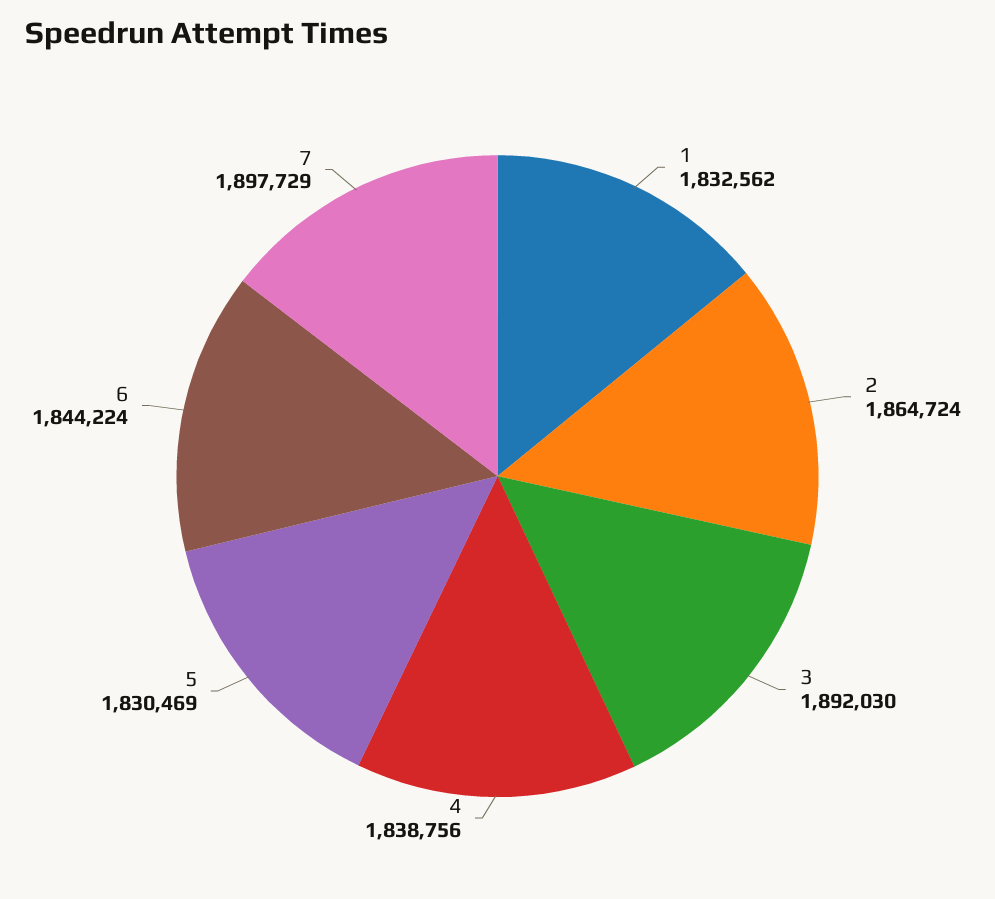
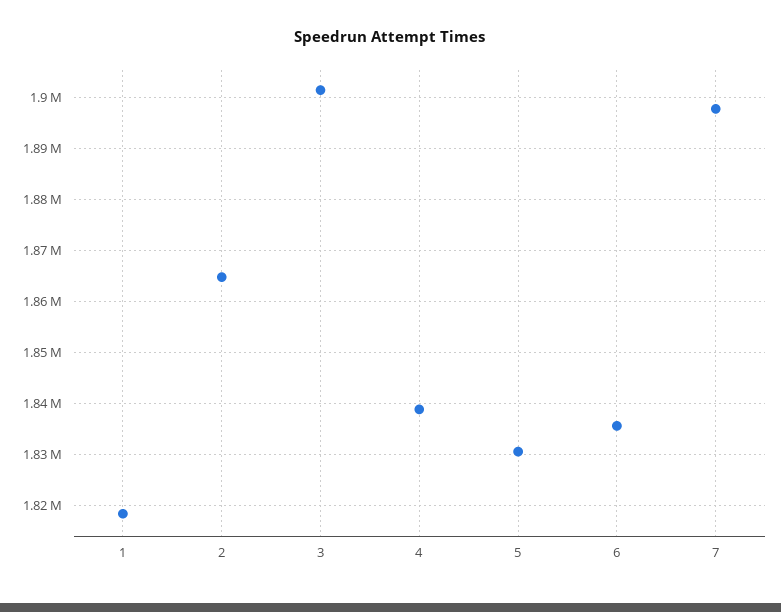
  {
-   "1": 1832562,
+   "1": 1818000,
    "2": 1864724,
-   "3": 1892030,
+   "3": 1902000,
    "4": 1838756,
    "5": 1830469,
-   "6": 1844224,
+   "6": 1836000,
    "7": 1897729
  }

